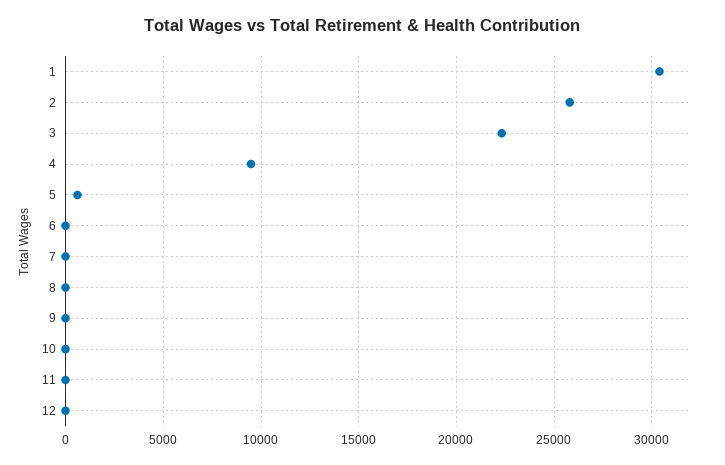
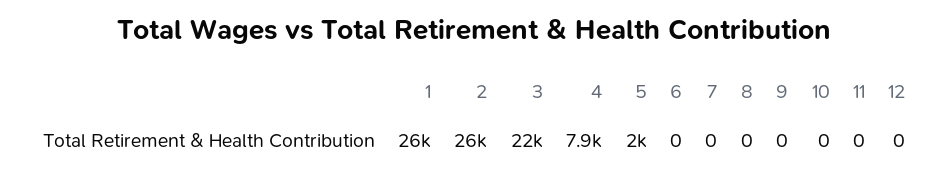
  {
-   "1": 30500,
+   "1": 26000,
    "2": 26000,
    "3": 22000,
-   "4": 9500,
+   "4": 7900,
-   "5": 500,
+   "5": 2000,
    "6": 0,
    "7": 0,
    "8": 0,
    "9": 0,
    "10": 0,
    "11": 0,
    "12": 0
  }

